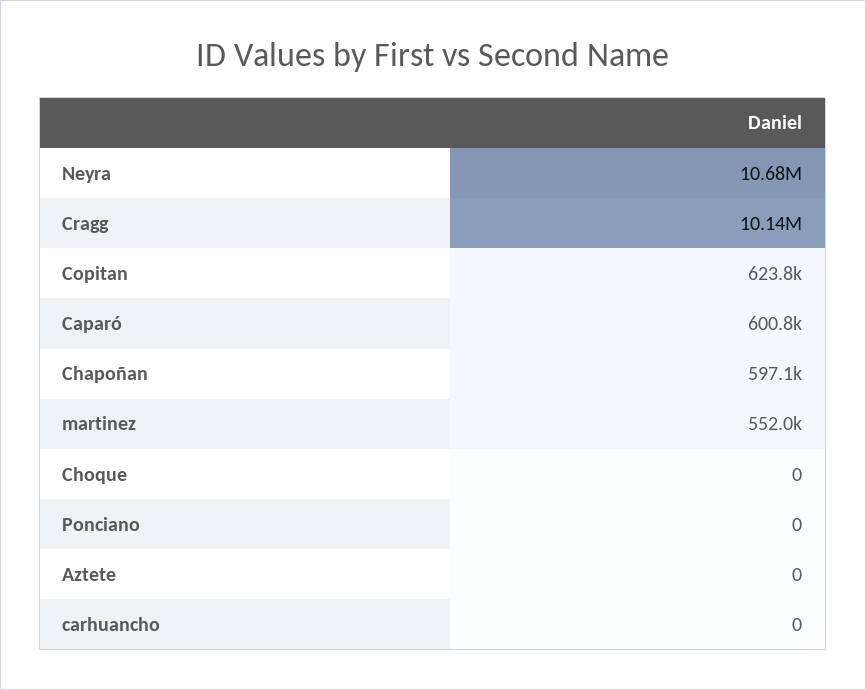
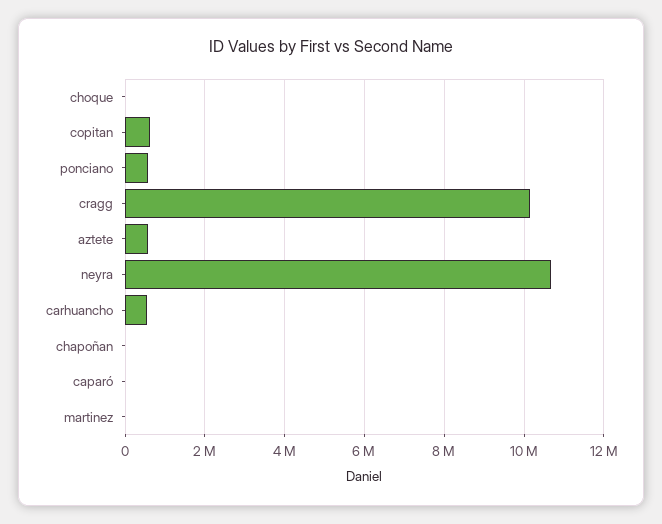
  {
    "Neyra": 10680000,
    "Cragg": 10140000,
    "Copitan": 623800,
-   "Caparó": 600800,
+   "Caparó": 0,
-   "Chapoñan": 597100,
+   "Chapoñan": 0,
-   "martinez": 552000,
+   "martinez": 0,
    "Choque": 0,
-   "Ponciano": 0,
+   "Ponciano": 600000,
-   "Aztete": 0,
+   "Aztete": 600000,
-   "carhuancho": 0
+   "carhuancho": 600000
  }

